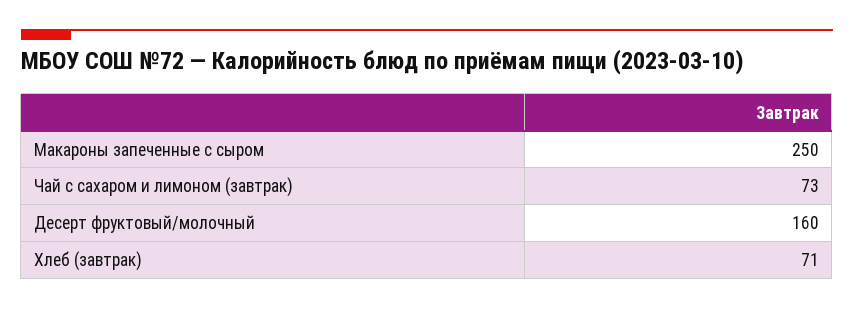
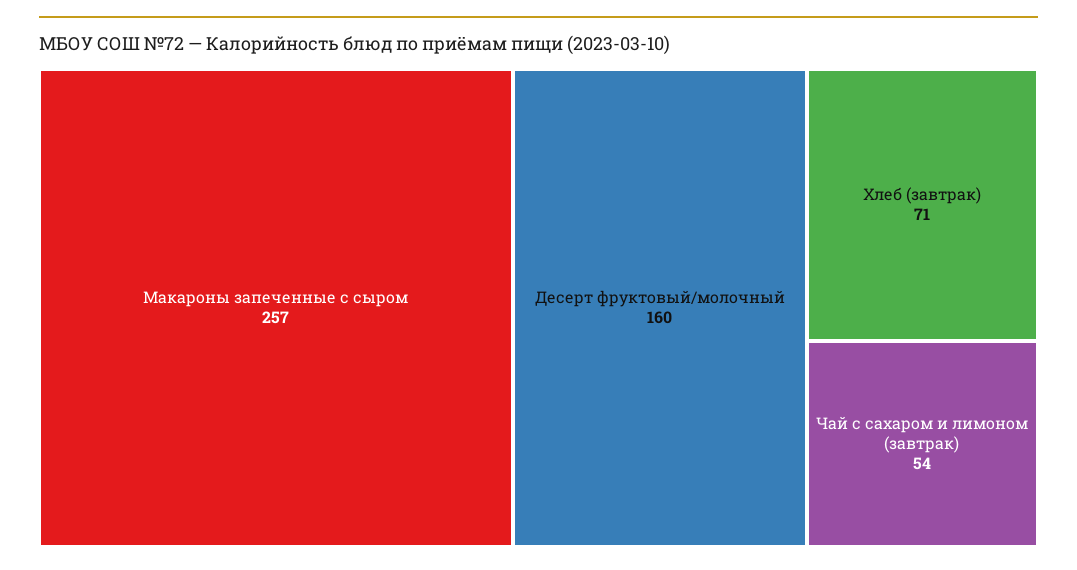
  {
-   "Макароны запеченные с сыром": 250,
+   "Макароны запеченные с сыром": 257,
-   "Чай с сахаром и лимоном (завтрак)": 73,
+   "Чай с сахаром и лимоном (завтрак)": 54,
    "Десерт фруктовый/молочный": 160,
    "Хлеб (завтрак)": 71
  }

